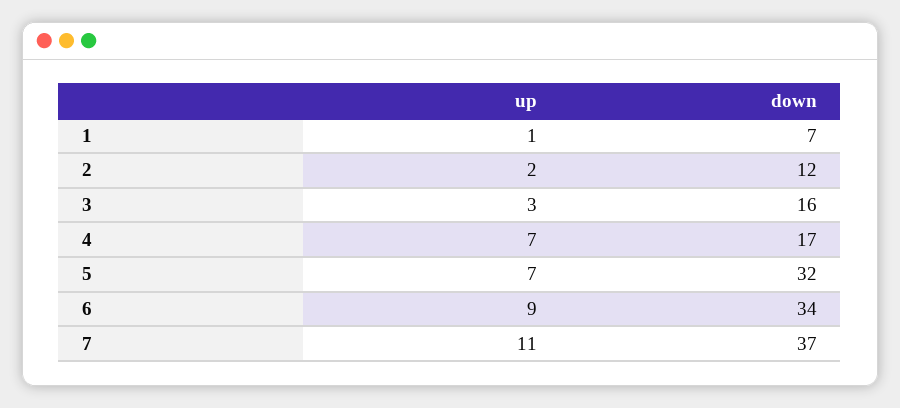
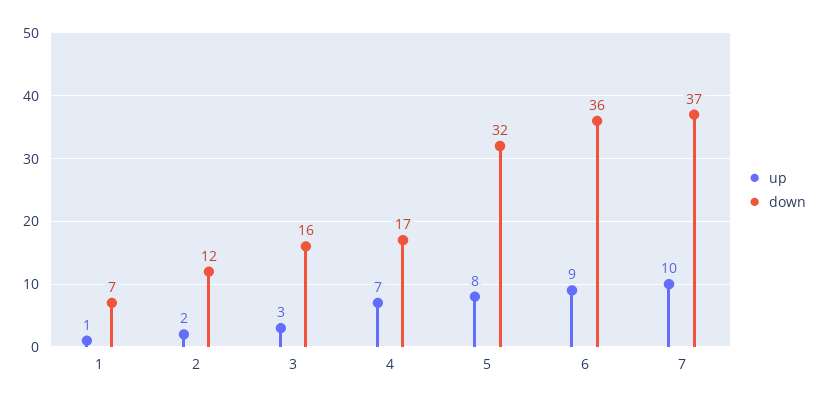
  {
    "up": {
      "1": 1,
      "2": 2,
      "3": 3,
      "4": 7,
-     "5": 7,
+     "5": 8,
      "6": 9,
-     "7": 11
+     "7": 10
    },
    "down": {
      "1": 7,
      "2": 12,
      "3": 16,
      "4": 17,
      "5": 32,
-     "6": 34,
+     "6": 36,
      "7": 37
    }
  }

